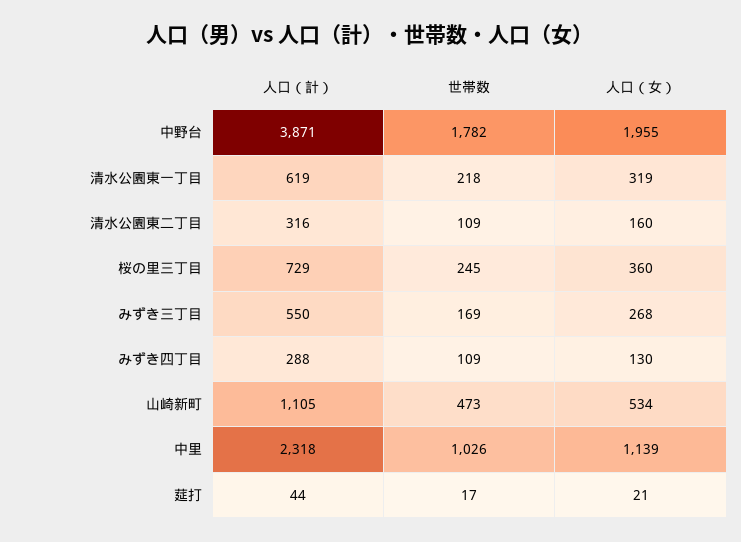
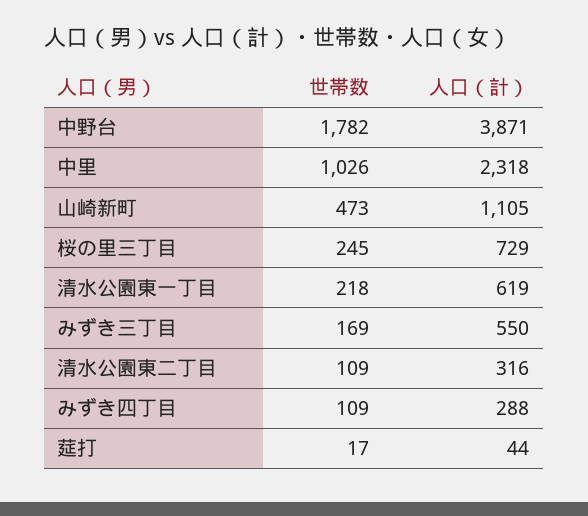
  {
    "人口（計）": {
      "中野台": 3871,
      "清水公園東一丁目": 619,
      "清水公園東二丁目": 316,
      "桜の里三丁目": 729,
      "みずき三丁目": 550,
      "みずき四丁目": 288,
      "山崎新町": 1105,
      "中里": 2318,
      "莚打": 44
    },
    "世帯数": {
      "中野台": 1782,
      "清水公園東一丁目": 218,
      "清水公園東二丁目": 109,
      "桜の里三丁目": 245,
      "みずき三丁目": 169,
      "みずき四丁目": 109,
      "山崎新町": 473,
      "中里": 1026,
      "莚打": 17
-   },
+   }
-   "人口（女）": {
-     "中野台": 1955,
-     "清水公園東一丁目": 319,
-     "清水公園東二丁目": 160,
-     "桜の里三丁目": 360,
-     "みずき三丁目": 268,
-     "みずき四丁目": 130,
-     "山崎新町": 534,
-     "中里": 1139,
-     "莚打": 21
-   }
  }

